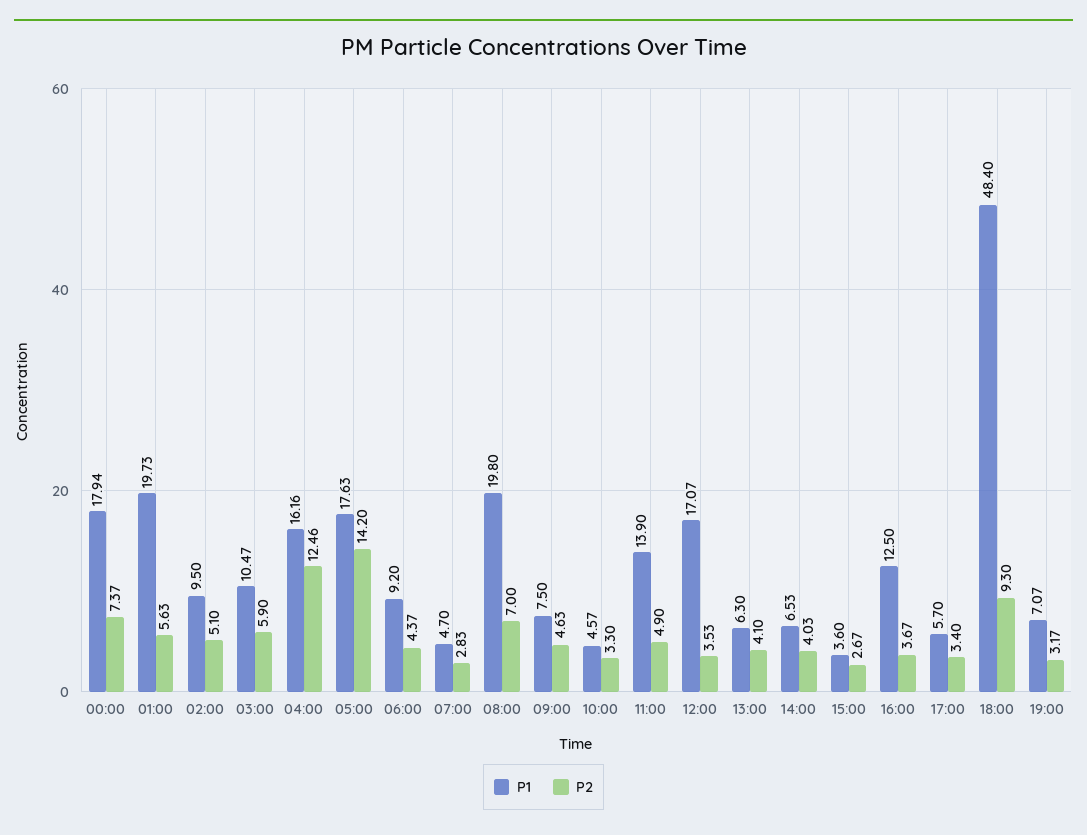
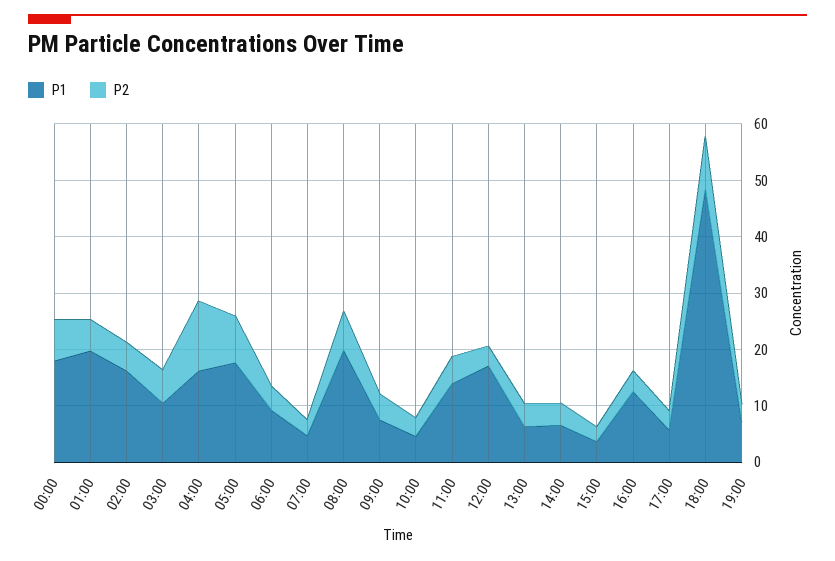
  {
    "P1": {
      "00:00": 17.94,
      "01:00": 19.73,
-     "02:00": 9.5,
+     "02:00": 16,
      "03:00": 10.47,
      "04:00": 16.16,
      "05:00": 17.63,
      "06:00": 9.2,
      "07:00": 4.7,
      "08:00": 19.8,
      "09:00": 7.5,
      "10:00": 4.57,
      "11:00": 13.9,
      "12:00": 17.07,
      "13:00": 6.3,
      "14:00": 6.53,
      "15:00": 3.6,
      "16:00": 12.5,
      "17:00": 5.7,
      "18:00": 48.4,
      "19:00": 7.07
    },
    "P2": {
      "00:00": 7.37,
      "01:00": 5.63,
      "02:00": 5.1,
      "03:00": 5.9,
      "04:00": 12.46,
-     "05:00": 14.2,
+     "05:00": 8,
      "06:00": 4.37,
      "07:00": 2.83,
      "08:00": 7,
      "09:00": 4.63,
      "10:00": 3.3,
      "11:00": 4.9,
      "12:00": 3.53,
      "13:00": 4.1,
      "14:00": 4.03,
      "15:00": 2.67,
      "16:00": 3.67,
      "17:00": 3.4,
      "18:00": 9.3,
      "19:00": 3.17
    }
  }

